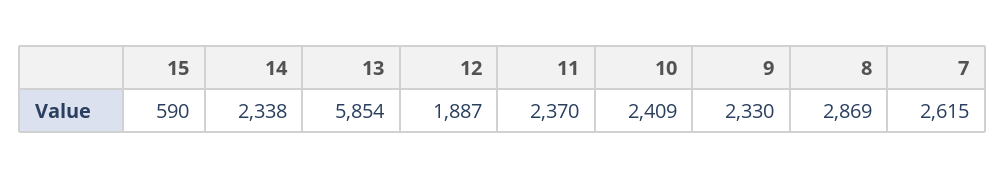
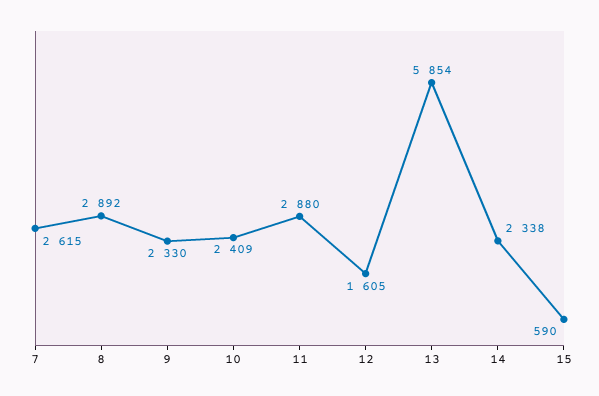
  {
    "15": 590,
    "14": 2338,
    "13": 5854,
-   "12": 1887,
+   "12": 1605,
-   "11": 2370,
+   "11": 2880,
    "10": 2409,
    "9": 2330,
-   "8": 2869,
+   "8": 2892,
    "7": 2615
  }

